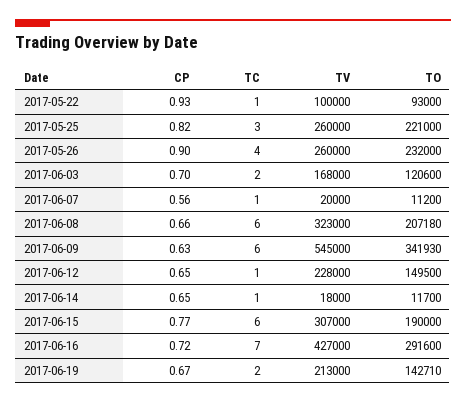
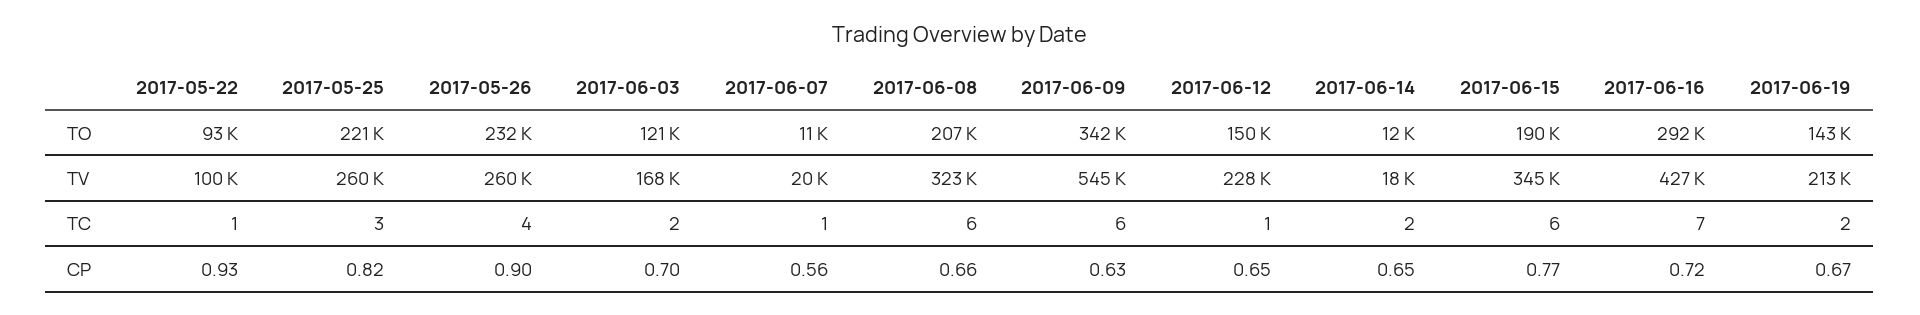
  {
    "CP": {
      "2017-05-22": 0.93,
      "2017-05-25": 0.82,
      "2017-05-26": 0.9,
      "2017-06-03": 0.7,
      "2017-06-07": 0.56,
      "2017-06-08": 0.66,
      "2017-06-09": 0.63,
      "2017-06-12": 0.65,
      "2017-06-14": 0.65,
      "2017-06-15": 0.77,
      "2017-06-16": 0.72,
      "2017-06-19": 0.67
    },
    "TC": {
      "2017-05-22": 1,
      "2017-05-25": 3,
      "2017-05-26": 4,
      "2017-06-03": 2,
      "2017-06-07": 1,
      "2017-06-08": 6,
      "2017-06-09": 6,
      "2017-06-12": 1,
-     "2017-06-14": 1,
+     "2017-06-14": 2,
      "2017-06-15": 6,
      "2017-06-16": 7,
      "2017-06-19": 2
    },
    "TV": {
      "2017-05-22": 100000,
      "2017-05-25": 260000,
      "2017-05-26": 260000,
      "2017-06-03": 168000,
      "2017-06-07": 20000,
      "2017-06-08": 323000,
      "2017-06-09": 545000,
      "2017-06-12": 228000,
      "2017-06-14": 18000,
-     "2017-06-15": 307000,
+     "2017-06-15": 345000,
      "2017-06-16": 427000,
      "2017-06-19": 213000
    },
    "TO": {
      "2017-05-22": 93000,
      "2017-05-25": 221000,
      "2017-05-26": 232000,
      "2017-06-03": 120600,
      "2017-06-07": 11200,
      "2017-06-08": 207180,
      "2017-06-09": 341930,
      "2017-06-12": 149500,
      "2017-06-14": 11700,
      "2017-06-15": 190000,
      "2017-06-16": 291600,
      "2017-06-19": 142710
    }
  }

